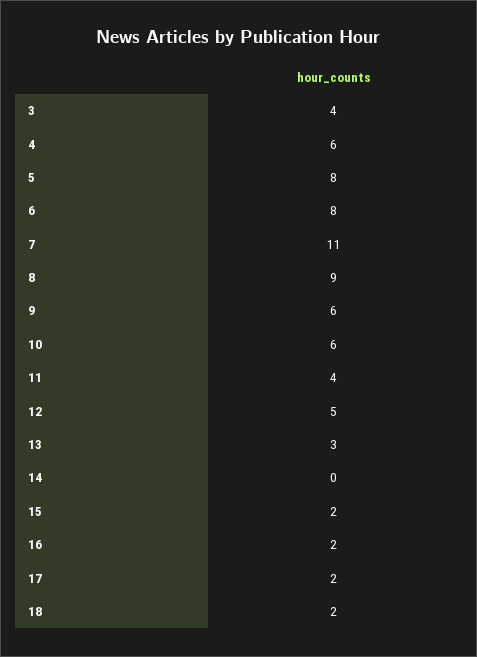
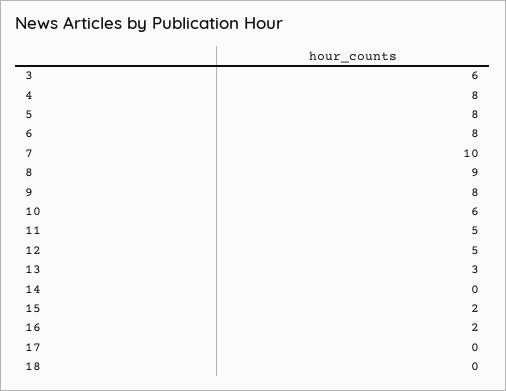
  {
-   "3": 4,
+   "3": 6,
-   "4": 6,
+   "4": 8,
    "5": 8,
    "6": 8,
-   "7": 11,
+   "7": 10,
    "8": 9,
-   "9": 6,
+   "9": 8,
    "10": 6,
-   "11": 4,
+   "11": 5,
    "12": 5,
    "13": 3,
    "14": 0,
    "15": 2,
    "16": 2,
-   "17": 2,
+   "17": 0,
-   "18": 2
+   "18": 0
  }

